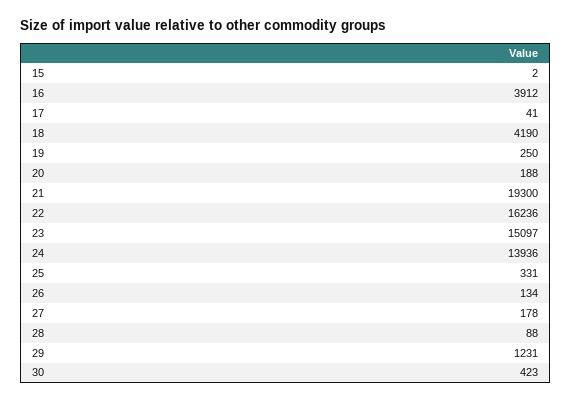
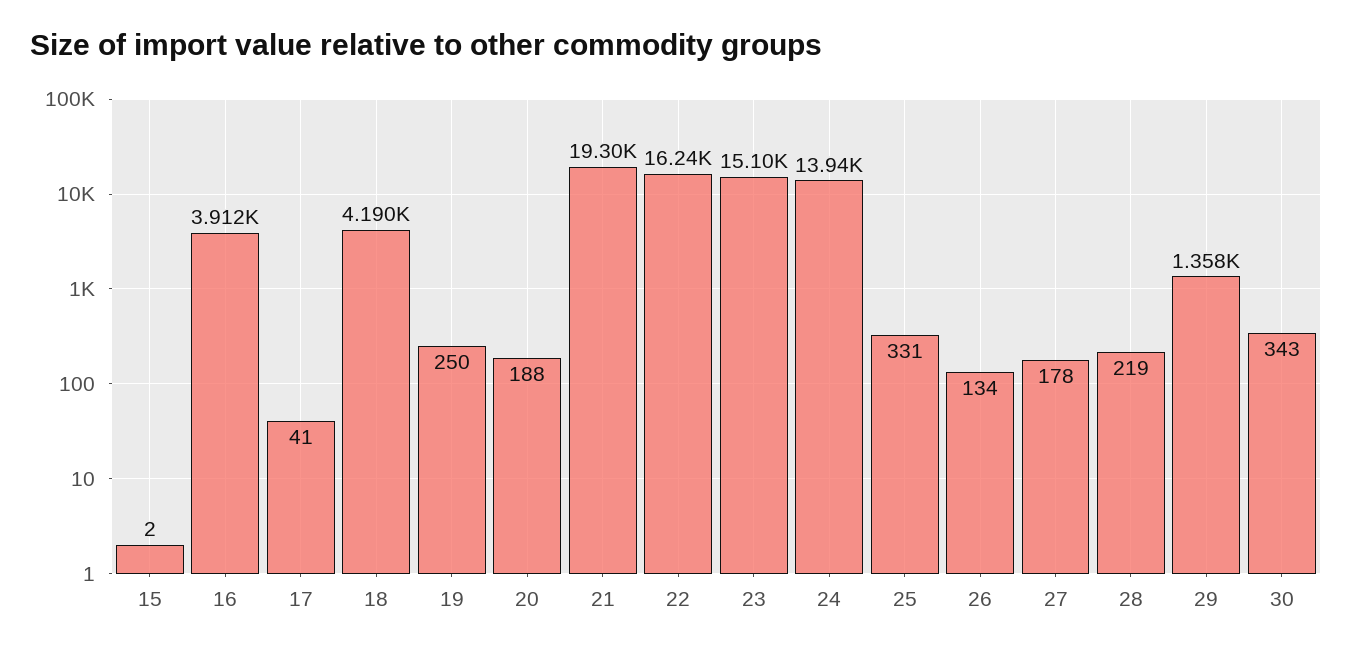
  {
    "15": 2,
    "16": 3912,
    "17": 41,
    "18": 4190,
    "19": 250,
    "20": 188,
    "21": 19300,
    "22": 16236,
    "23": 15097,
    "24": 13936,
    "25": 331,
    "26": 134,
    "27": 178,
-   "28": 88,
+   "28": 219,
-   "29": 1231,
+   "29": 1358,
-   "30": 423
+   "30": 343
  }

